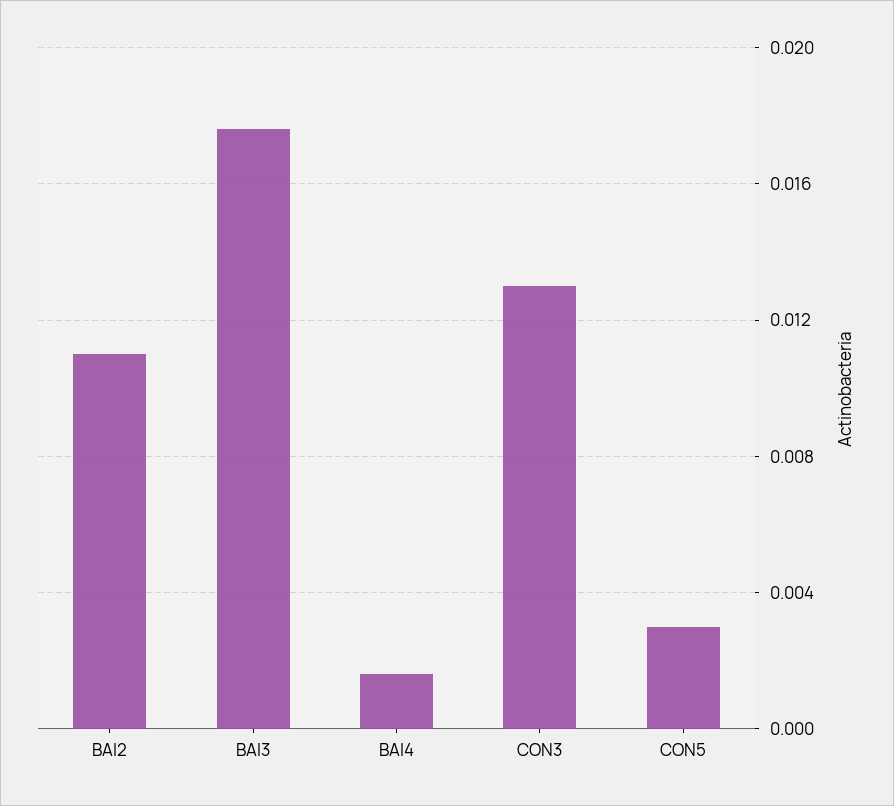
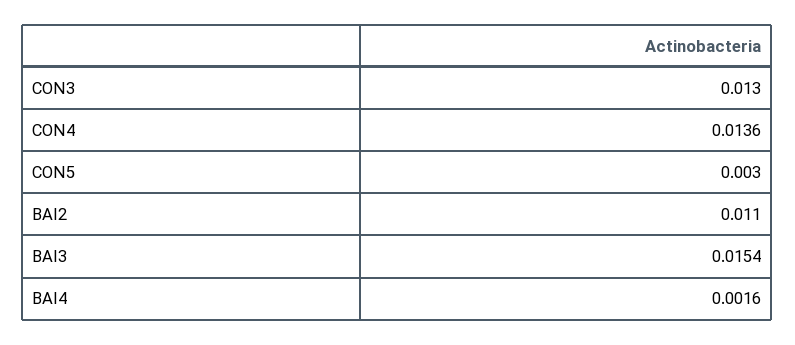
  {
    "BAI2": 0.011,
-   "BAI3": 0.0175,
+   "BAI3": 0.0154,
    "BAI4": 0.0016,
    "CON3": 0.013,
-   "CON5": 0.003
+   "CON5": 0.003,
+   "CON4": 0.0136
  }

